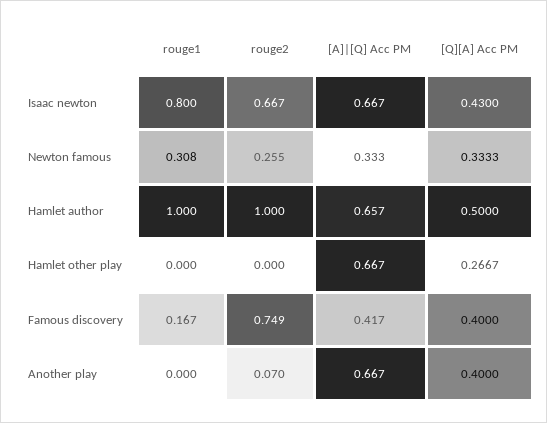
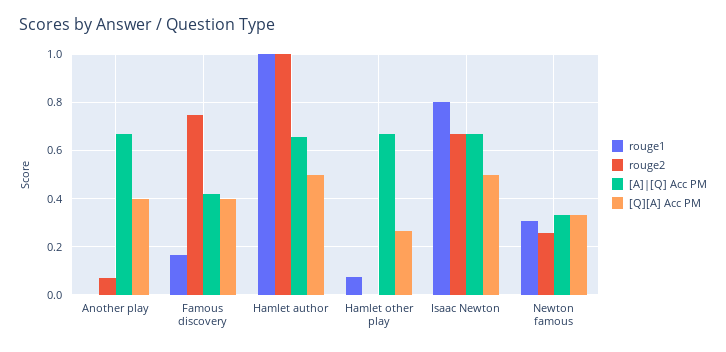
  {
    "rouge1": {
      "Isaac newton": 0.8,
      "Newton famous": 0.308,
      "Hamlet author": 1,
-     "Hamlet other play": 0,
+     "Hamlet other play": 0.075,
      "Famous discovery": 0.167,
      "Another play": 0
    },
    "rouge2": {
      "Isaac newton": 0.667,
      "Newton famous": 0.255,
      "Hamlet author": 1,
      "Hamlet other play": 0,
      "Famous discovery": 0.749,
      "Another play": 0.07
    },
    "[A]|[Q] Acc PM": {
      "Isaac newton": 0.667,
      "Newton famous": 0.333,
      "Hamlet author": 0.657,
      "Hamlet other play": 0.667,
      "Famous discovery": 0.417,
      "Another play": 0.667
    },
    "[Q][A] Acc PM": {
-     "Isaac newton": 0.43,
+     "Isaac newton": 0.5,
      "Newton famous": 0.3333,
      "Hamlet author": 0.5,
      "Hamlet other play": 0.2667,
      "Famous discovery": 0.4,
      "Another play": 0.4
    }
  }

